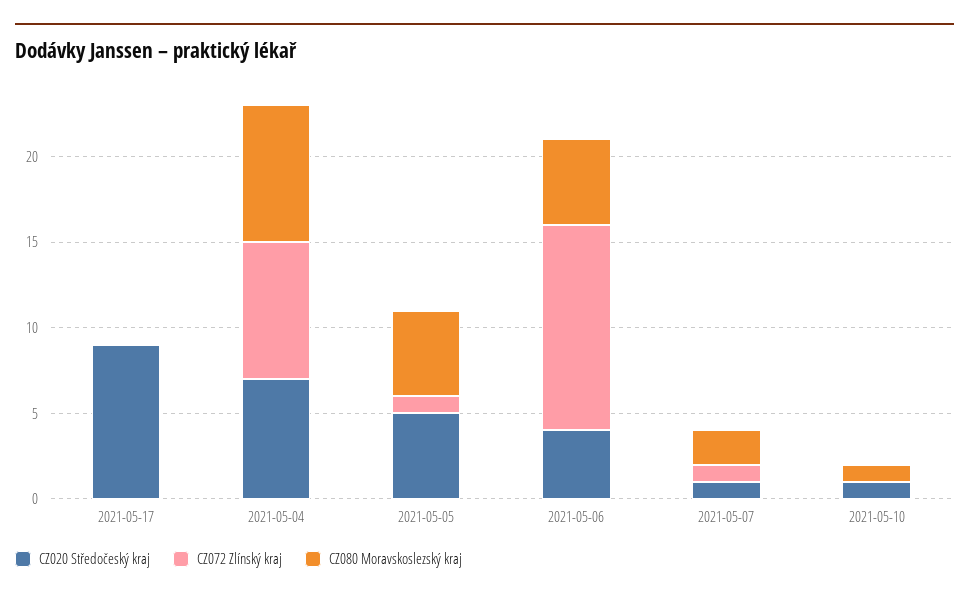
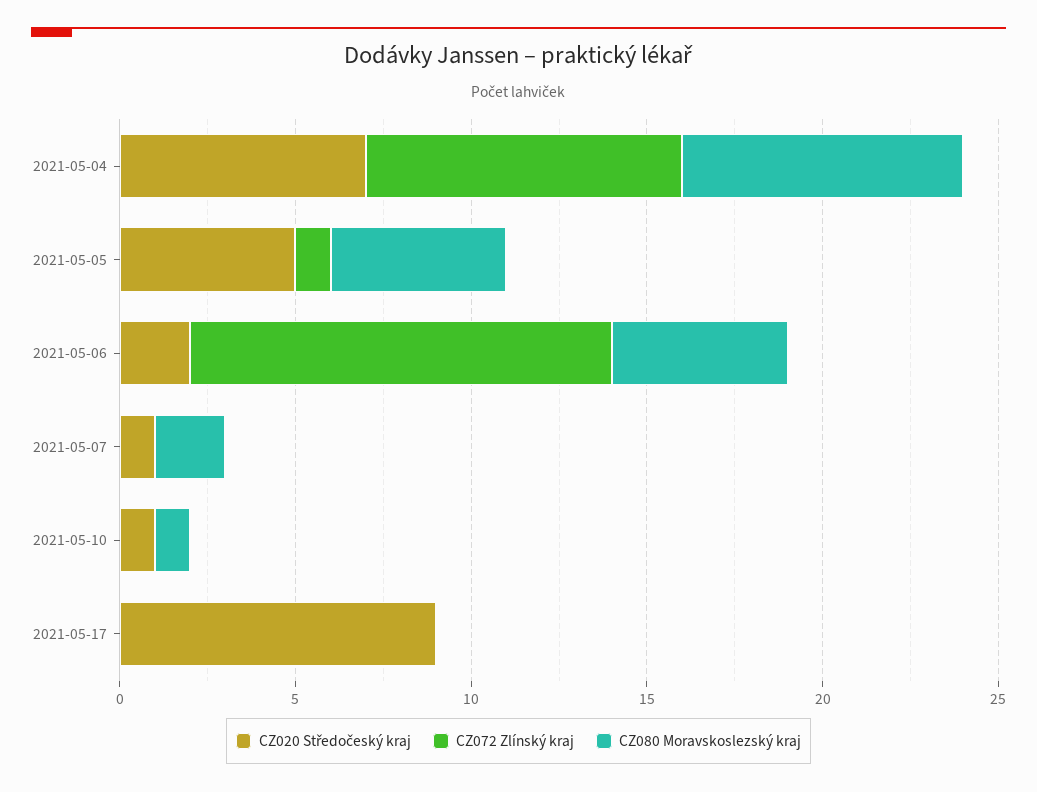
  {
    "CZ020 Středočeský kraj": {
      "2021-05-17": 9,
      "2021-05-04": 7,
      "2021-05-05": 5,
-     "2021-05-06": 4,
+     "2021-05-06": 2,
      "2021-05-07": 1,
      "2021-05-10": 1
    },
    "CZ072 Zlínský kraj": {
      "2021-05-17": 0,
-     "2021-05-04": 8,
+     "2021-05-04": 9,
      "2021-05-05": 1,
      "2021-05-06": 12,
-     "2021-05-07": 1,
+     "2021-05-07": 0,
      "2021-05-10": 0
    },
    "CZ080 Moravskoslezský kraj": {
      "2021-05-17": 0,
      "2021-05-04": 8,
      "2021-05-05": 5,
      "2021-05-06": 5,
      "2021-05-07": 2,
      "2021-05-10": 1
    }
  }

